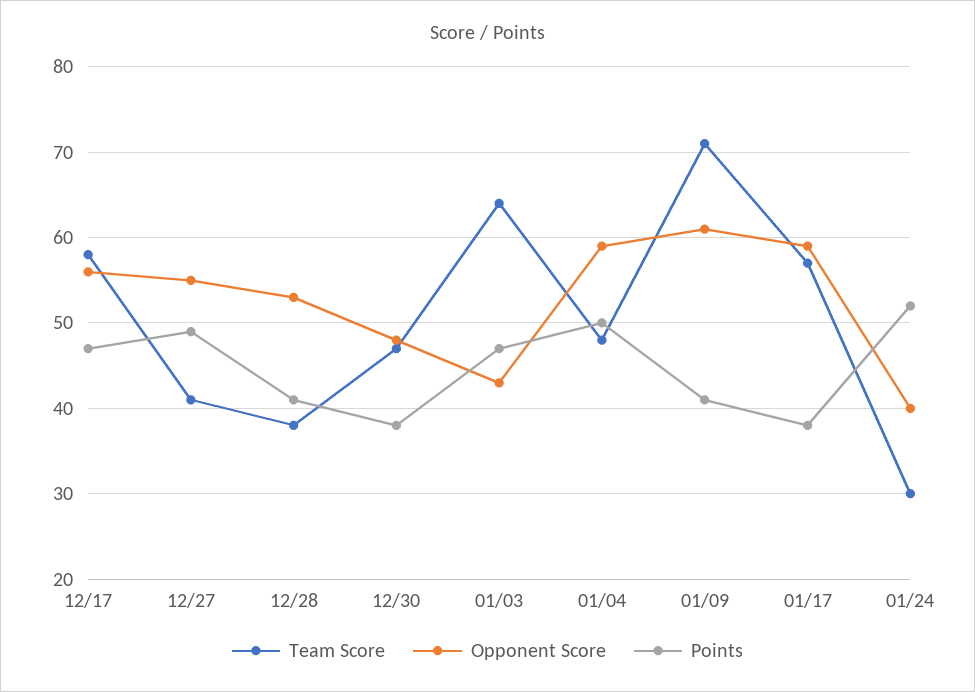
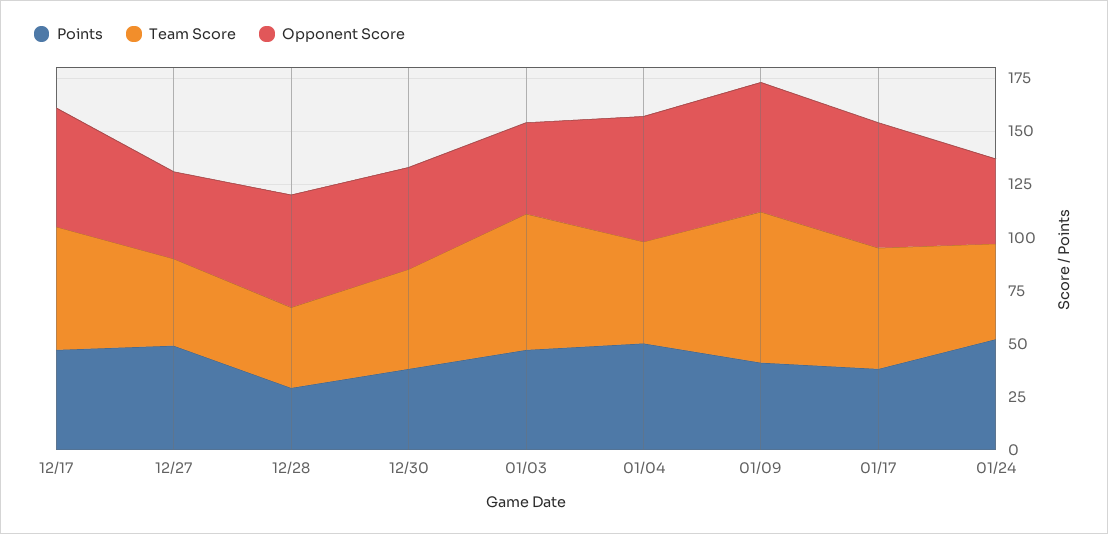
  {
    "Team Score": {
      "12/17": 58,
      "12/27": 41,
      "12/28": 38,
      "12/30": 47,
      "01/03": 64,
      "01/04": 48,
      "01/09": 71,
      "01/17": 57,
-     "01/24": 30
+     "01/24": 45
    },
    "Opponent Score": {
      "12/17": 56,
-     "12/27": 55,
+     "12/27": 40,
      "12/28": 53,
      "12/30": 48,
      "01/03": 43,
      "01/04": 59,
      "01/09": 61,
      "01/17": 59,
      "01/24": 40
    },
    "Points": {
      "12/17": 47,
      "12/27": 49,
-     "12/28": 41,
+     "12/28": 30,
      "12/30": 38,
      "01/03": 47,
      "01/04": 50,
      "01/09": 41,
      "01/17": 38,
      "01/24": 52
    }
  }

